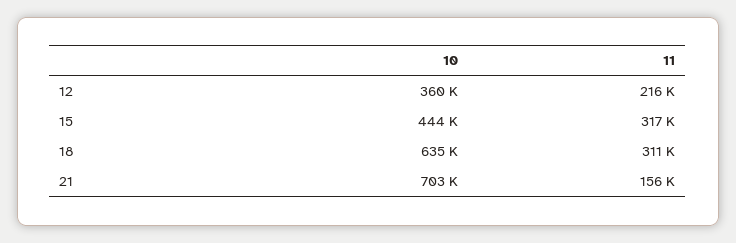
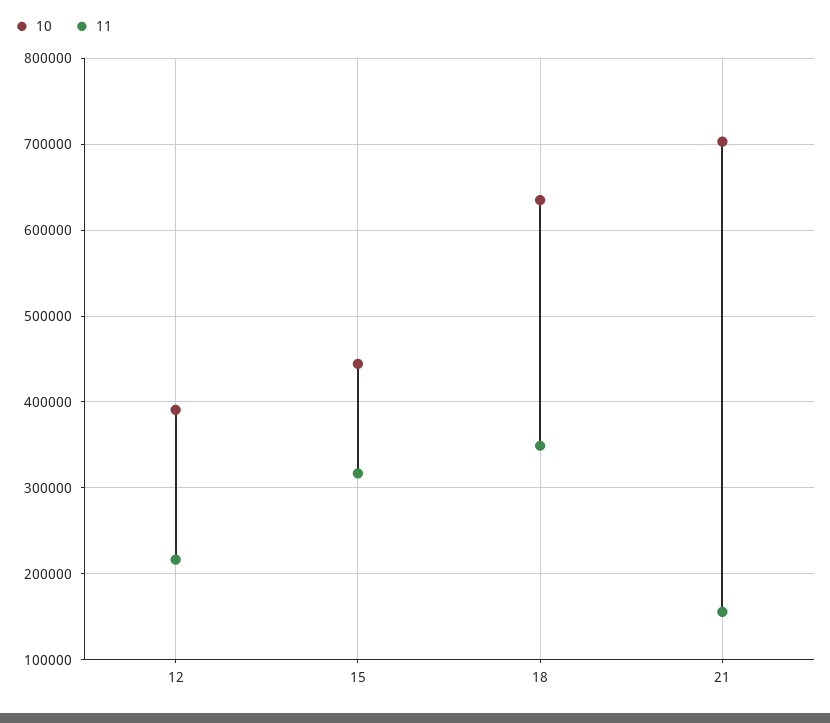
  {
    "10": {
-     "12": 360000,
+     "12": 390000,
      "15": 444000,
      "18": 635000,
      "21": 703000
    },
    "11": {
      "12": 216000,
      "15": 317000,
-     "18": 311000,
+     "18": 350000,
      "21": 156000
    }
  }

